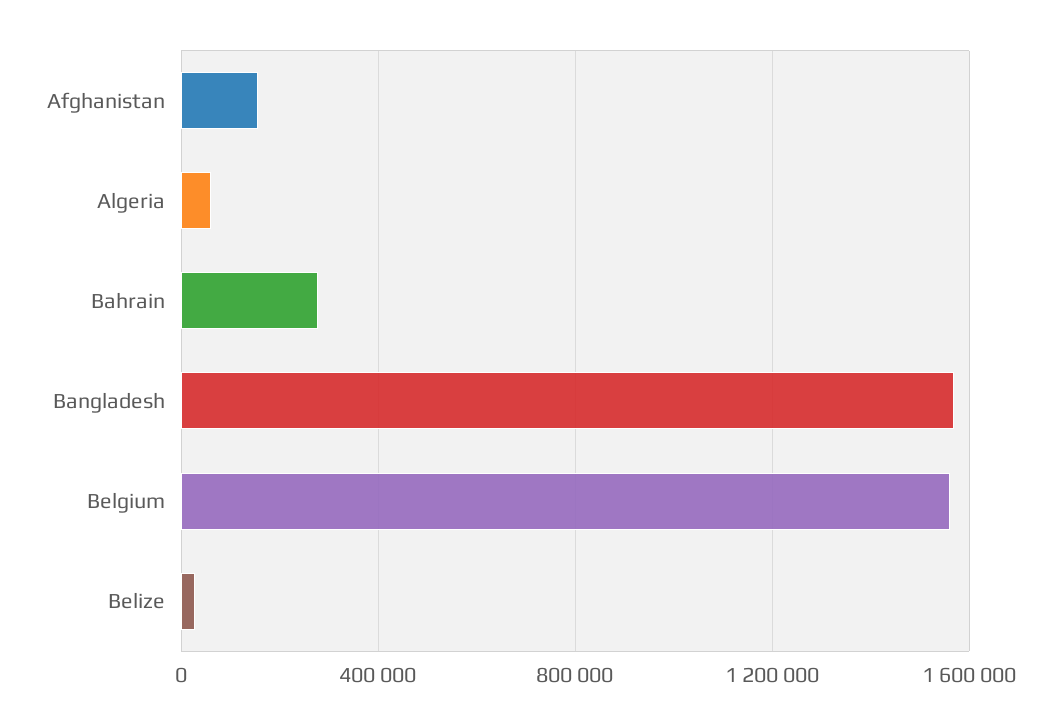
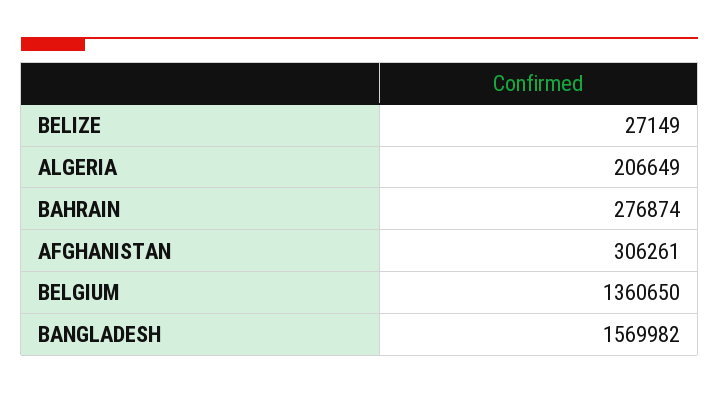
  {
-   "Afghanistan": 150000,
+   "Afghanistan": 306261,
-   "Algeria": 50000,
+   "Algeria": 206649,
    "Bahrain": 276874,
    "Bangladesh": 1569982,
-   "Belgium": 1550000,
+   "Belgium": 1360650,
    "Belize": 27149
  }

